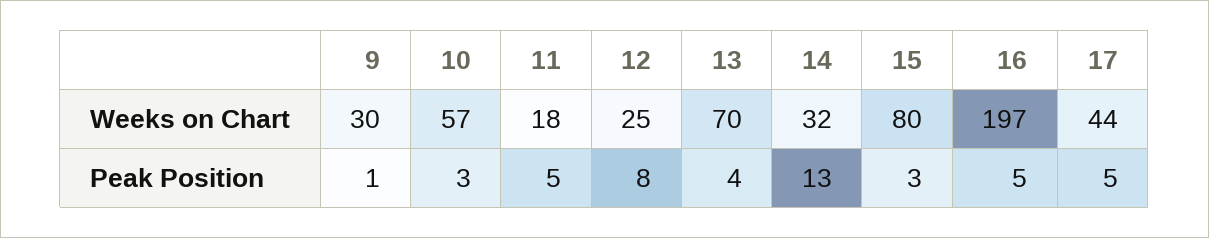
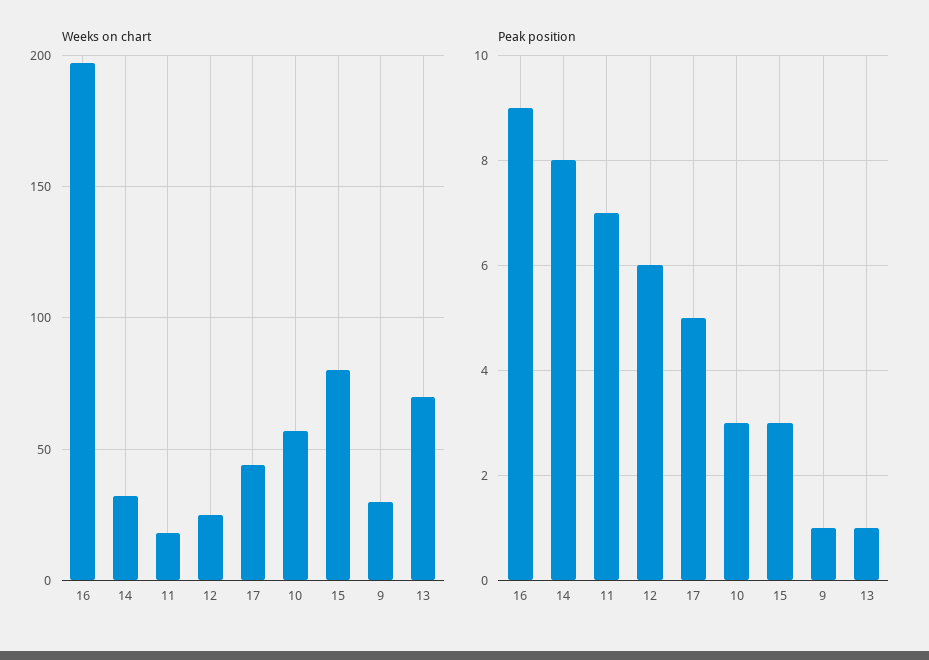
  {
    "Weeks on Chart": {
      "9": 30,
      "10": 57,
      "11": 18,
      "12": 25,
      "13": 70,
      "14": 32,
      "15": 80,
      "16": 197,
      "17": 44
    },
    "Peak Position": {
      "9": 1,
      "10": 3,
-     "11": 5,
+     "11": 7,
-     "12": 8,
+     "12": 6,
-     "13": 4,
+     "13": 1,
-     "14": 13,
+     "14": 8,
      "15": 3,
-     "16": 5,
+     "16": 9,
      "17": 5
    }
  }

